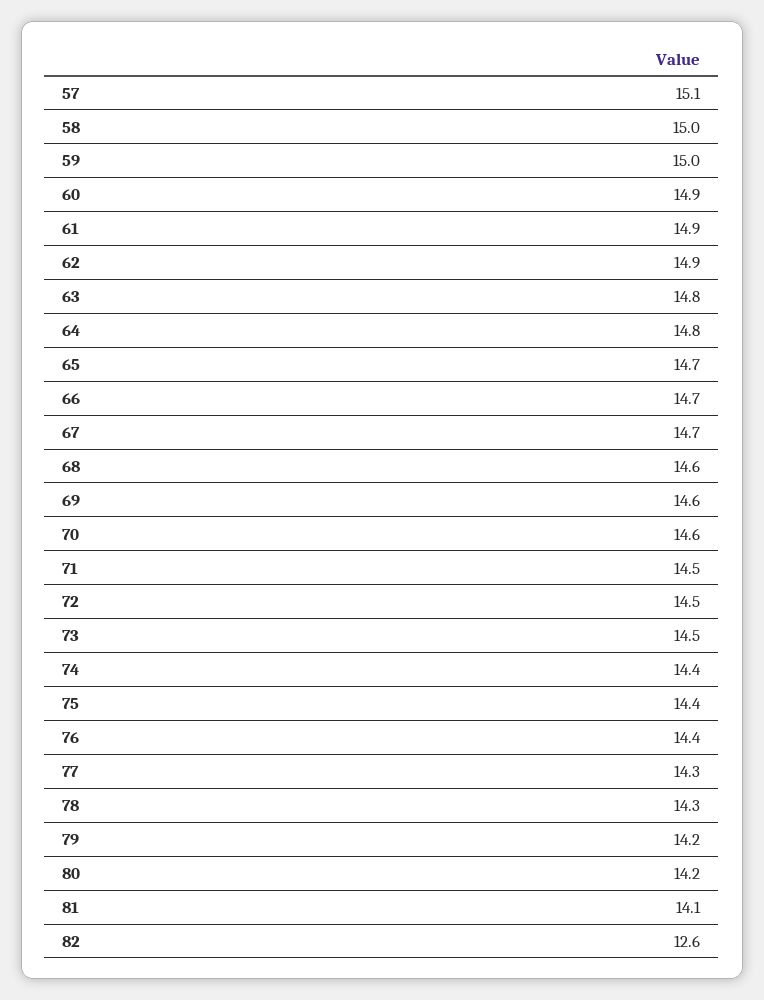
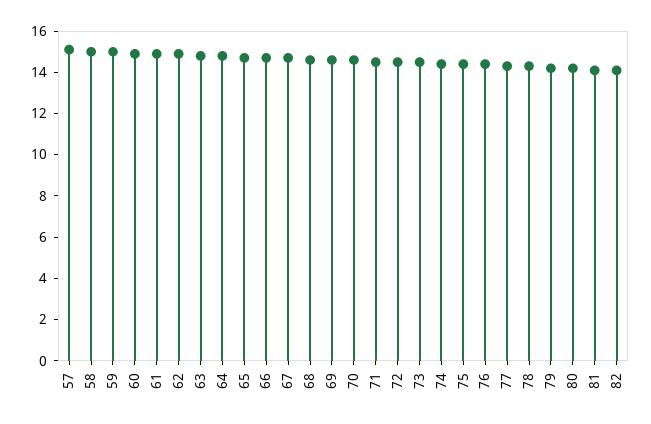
  {
    "57": 15.1,
    "58": 15,
    "59": 15,
    "60": 14.9,
    "61": 14.9,
    "62": 14.9,
    "63": 14.8,
    "64": 14.8,
    "65": 14.7,
    "66": 14.7,
    "67": 14.7,
    "68": 14.6,
    "69": 14.6,
    "70": 14.6,
    "71": 14.5,
    "72": 14.5,
    "73": 14.5,
    "74": 14.4,
    "75": 14.4,
    "76": 14.4,
    "77": 14.3,
    "78": 14.3,
    "79": 14.2,
    "80": 14.2,
    "81": 14.1,
-   "82": 12.6
+   "82": 14
  }

